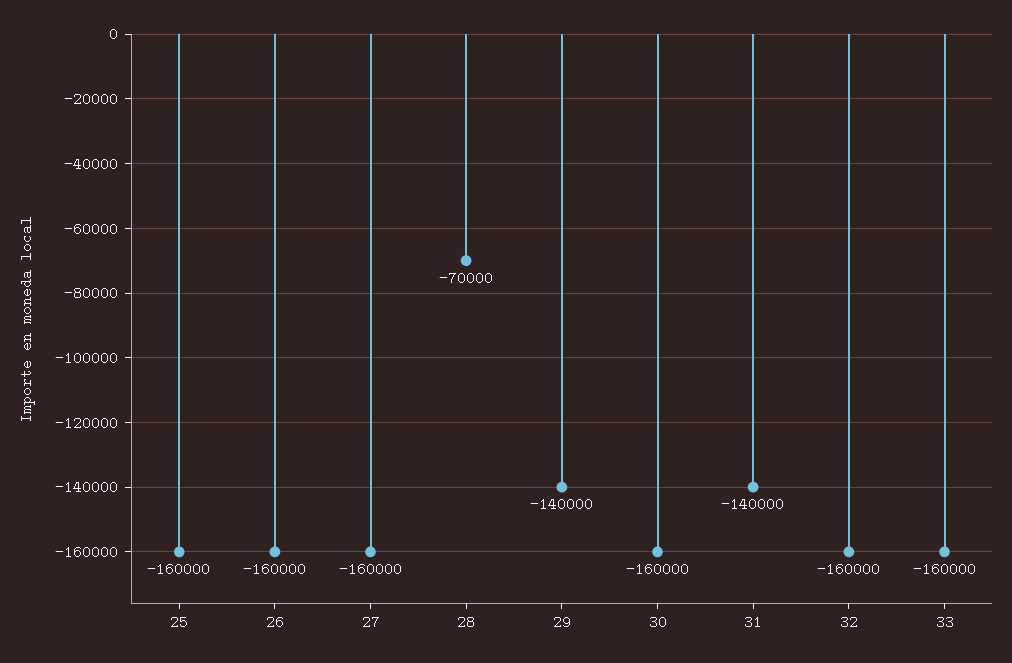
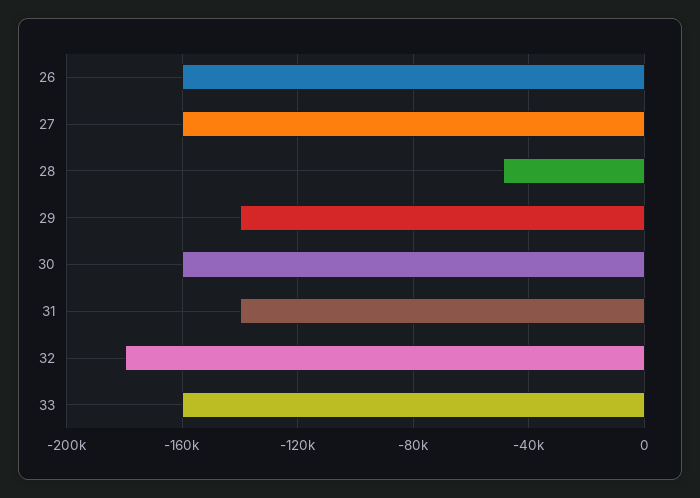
  {
-   "25": -160000,
    "26": -160000,
    "27": -160000,
-   "28": -70000,
+   "28": -50000,
    "29": -140000,
    "30": -160000,
    "31": -140000,
-   "32": -160000,
+   "32": -180000,
    "33": -160000
  }

